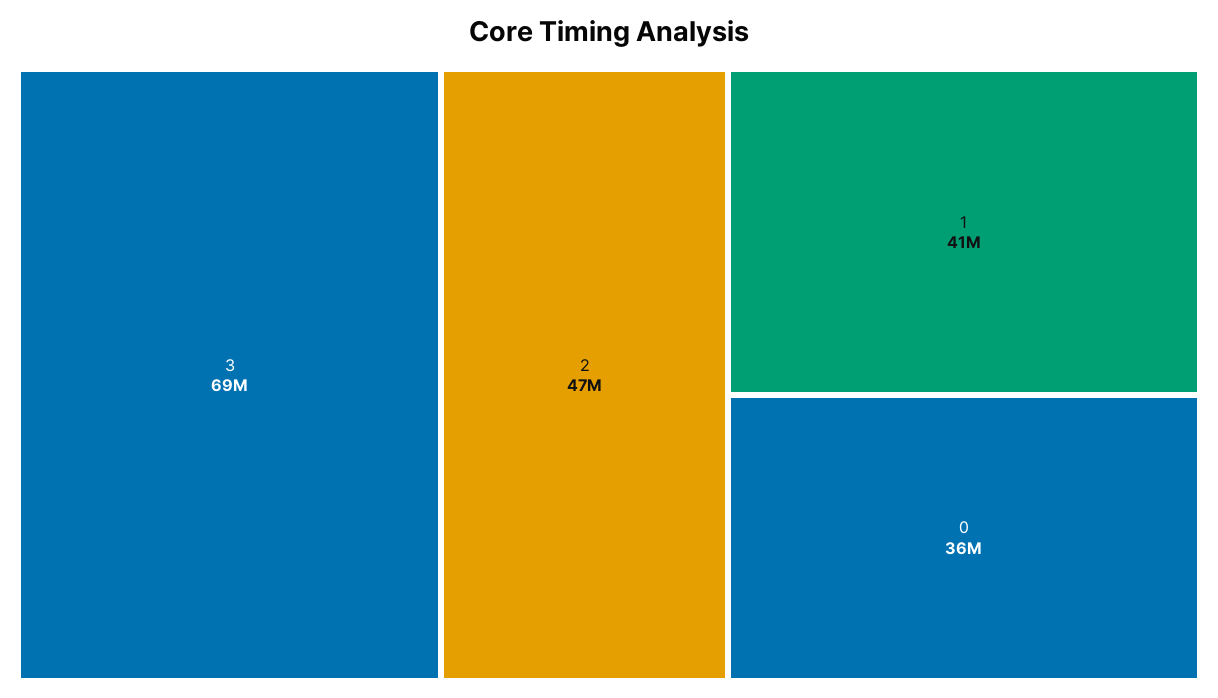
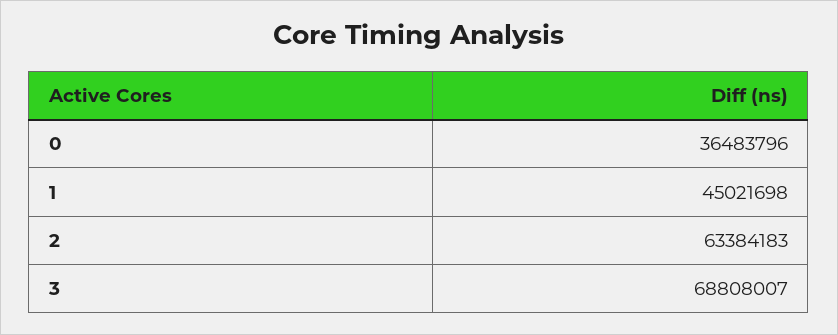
  {
    "3": 68808007,
-   "2": 47000000,
+   "2": 63384183,
-   "1": 41000000,
+   "1": 45021698,
    "0": 36483796
  }

